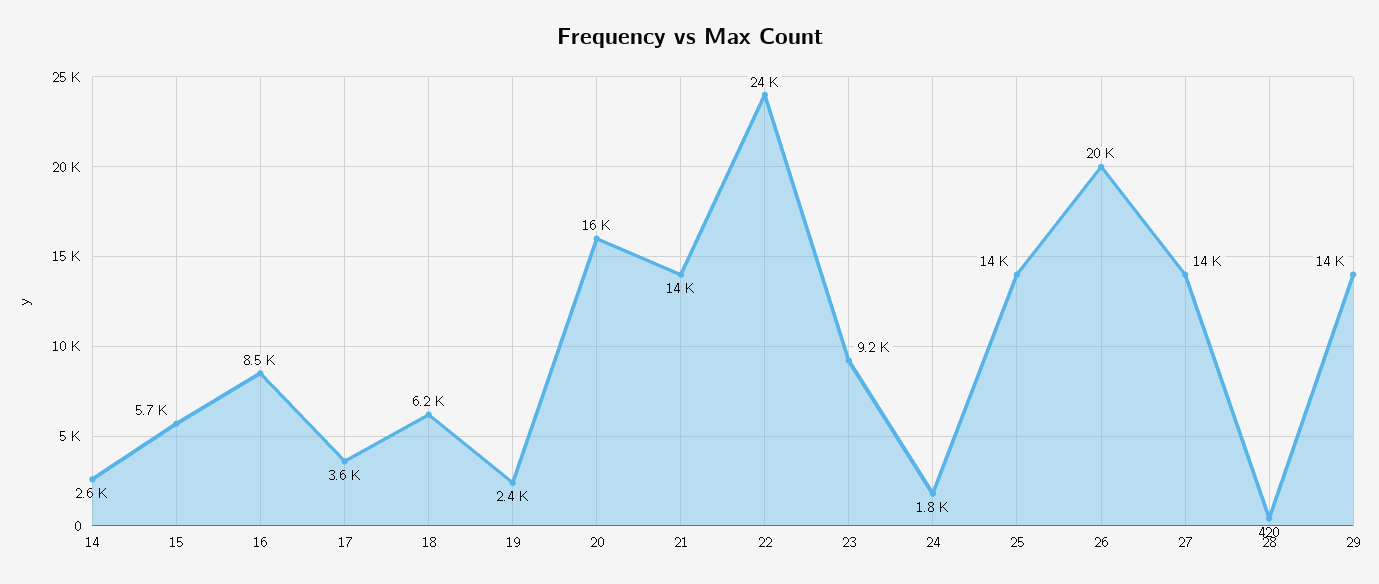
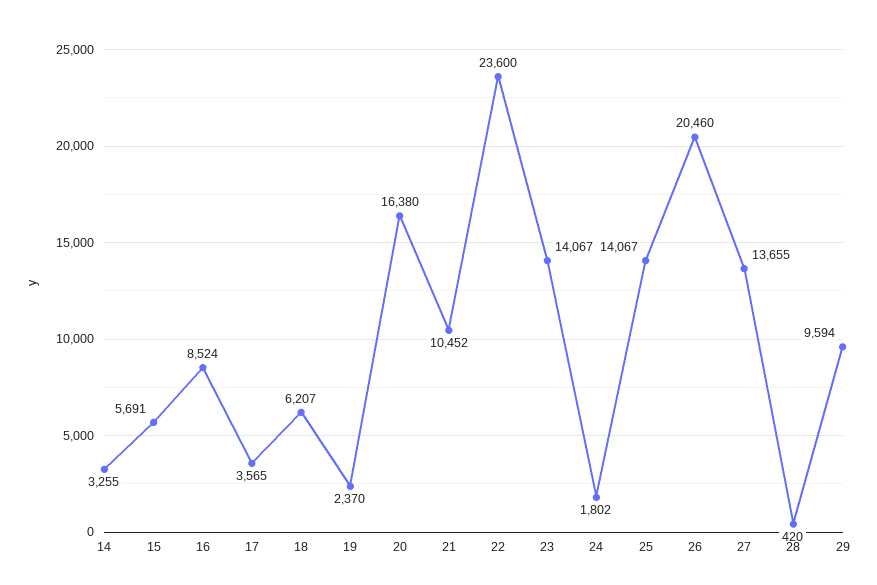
  {
-   "14": 2600,
+   "14": 3255,
    "15": 5691,
    "16": 8524,
    "17": 3565,
    "18": 6207,
    "19": 2370,
    "20": 16380,
-   "21": 14000,
+   "21": 10452,
    "22": 23600,
-   "23": 9200,
+   "23": 14067,
    "24": 1802,
    "25": 14067,
    "26": 20460,
    "27": 13655,
    "28": 420,
-   "29": 14000
+   "29": 9594
  }

